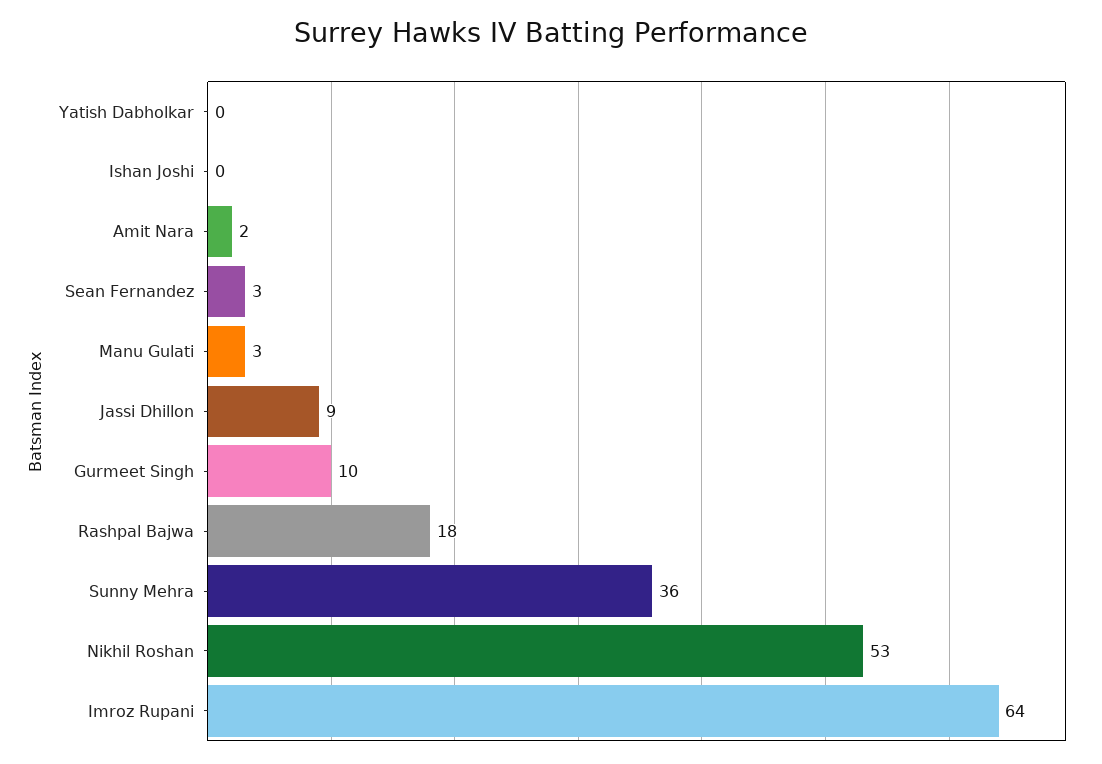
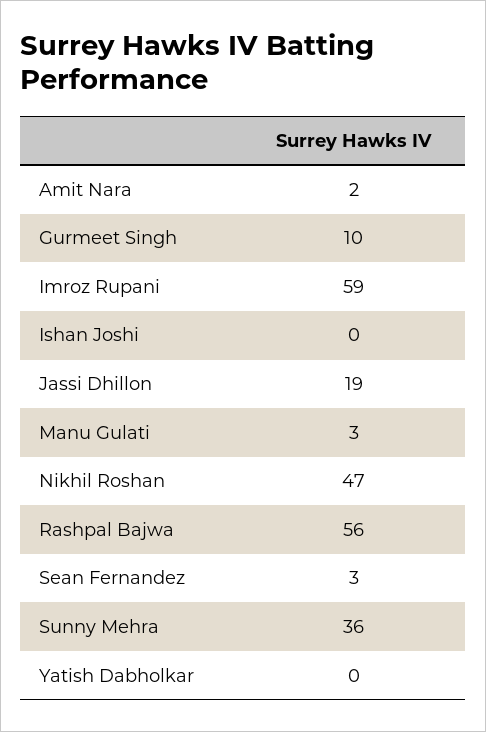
  {
    "Yatish Dabholkar": 0,
    "Ishan Joshi": 0,
    "Amit Nara": 2,
    "Sean Fernandez": 3,
    "Manu Gulati": 3,
-   "Jassi Dhillon": 9,
+   "Jassi Dhillon": 19,
    "Gurmeet Singh": 10,
-   "Rashpal Bajwa": 18,
+   "Rashpal Bajwa": 56,
    "Sunny Mehra": 36,
-   "Nikhil Roshan": 53,
+   "Nikhil Roshan": 47,
-   "Imroz Rupani": 64
+   "Imroz Rupani": 59
  }

